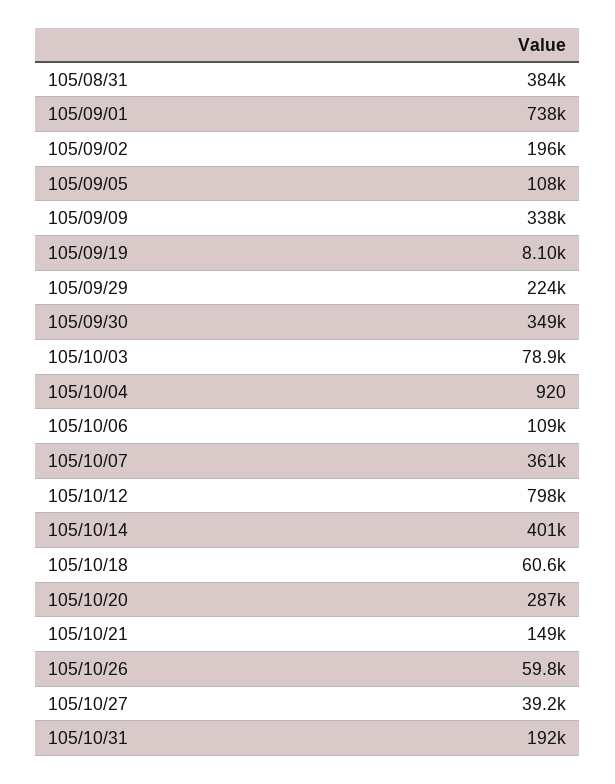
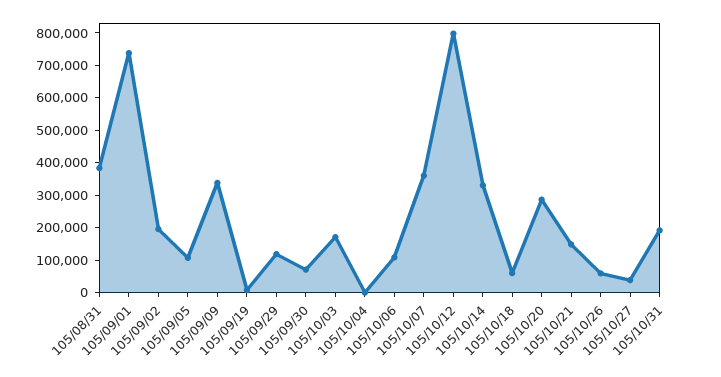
  {
    "105/08/31": 384000,
    "105/09/01": 738000,
    "105/09/02": 196000,
    "105/09/05": 108000,
    "105/09/09": 338000,
    "105/09/19": 8100,
-   "105/09/29": 224000,
+   "105/09/29": 125000,
-   "105/09/30": 349000,
+   "105/09/30": 75000,
-   "105/10/03": 78900,
+   "105/10/03": 175000,
    "105/10/04": 920,
    "105/10/06": 109000,
    "105/10/07": 361000,
    "105/10/12": 798000,
-   "105/10/14": 401000,
+   "105/10/14": 325000,
    "105/10/18": 60600,
    "105/10/20": 287000,
    "105/10/21": 149000,
    "105/10/26": 59800,
    "105/10/27": 39200,
    "105/10/31": 192000
  }

